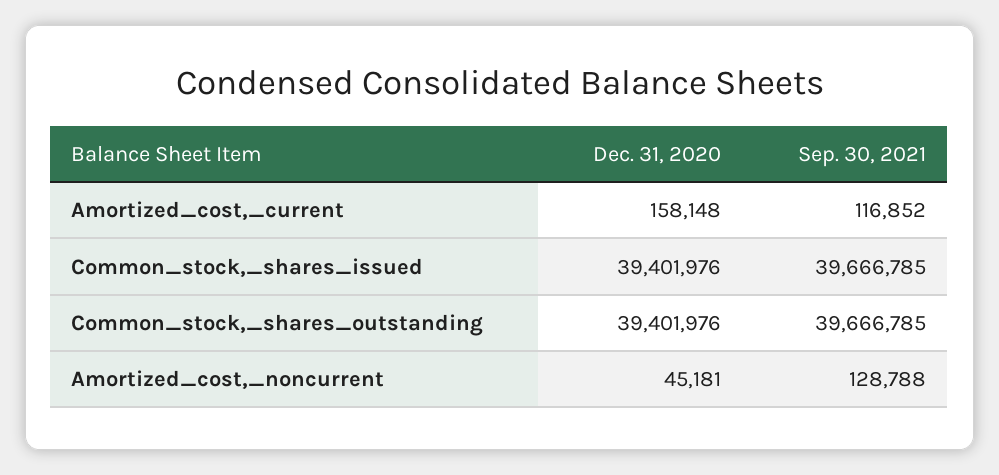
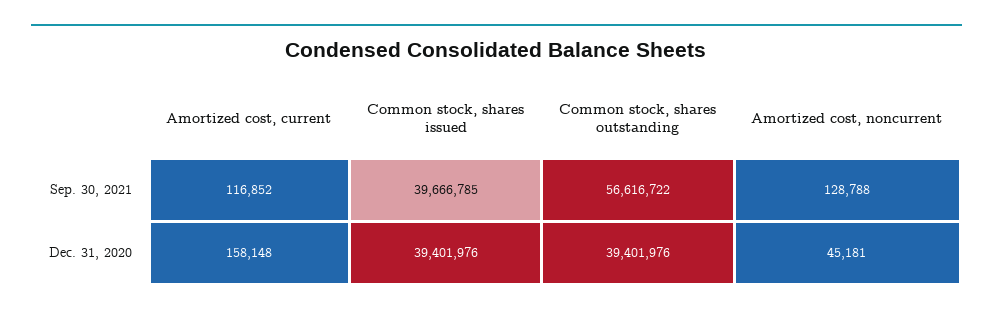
  {
    "Dec. 31, 2020": {
      "Amortized_cost,_current": 158148,
      "Common_stock,_shares_issued": 39401976,
      "Common_stock,_shares_outstanding": 39401976,
      "Amortized_cost,_noncurrent": 45181
    },
    "Sep. 30, 2021": {
      "Amortized_cost,_current": 116852,
      "Common_stock,_shares_issued": 39666785,
-     "Common_stock,_shares_outstanding": 39666785,
+     "Common_stock,_shares_outstanding": 56616722,
      "Amortized_cost,_noncurrent": 128788
    }
  }

